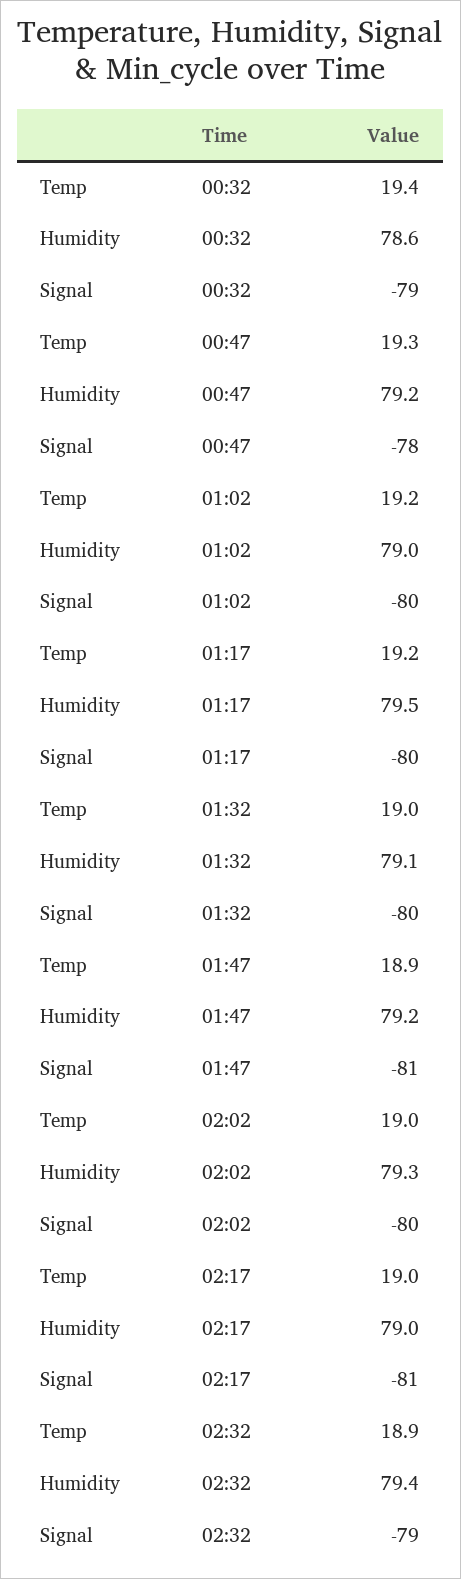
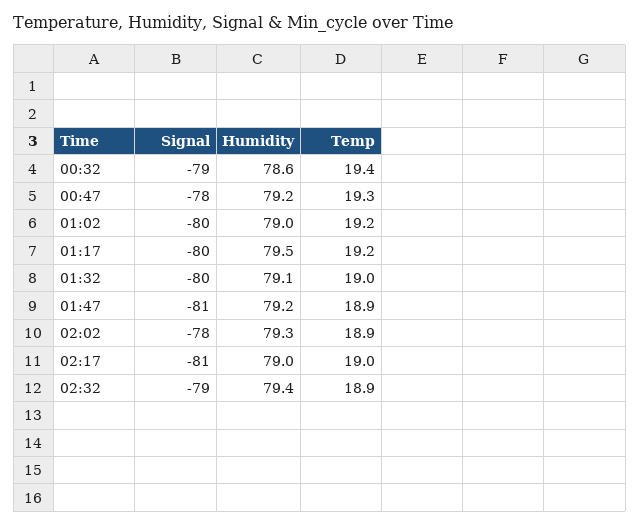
  {
    "Temp": {
      "00:32": 19.4,
      "00:47": 19.3,
      "01:02": 19.2,
      "01:17": 19.2,
      "01:32": 19,
      "01:47": 18.9,
-     "02:02": 19,
+     "02:02": 18.9,
      "02:17": 19,
      "02:32": 18.9
    },
    "Humidity": {
      "00:32": 78.6,
      "00:47": 79.2,
      "01:02": 79,
      "01:17": 79.5,
      "01:32": 79.1,
      "01:47": 79.2,
      "02:02": 79.3,
      "02:17": 79,
      "02:32": 79.4
    },
    "Signal": {
      "00:32": -79,
      "00:47": -78,
      "01:02": -80,
      "01:17": -80,
      "01:32": -80,
      "01:47": -81,
-     "02:02": -80,
+     "02:02": -78,
      "02:17": -81,
      "02:32": -79
    }
  }

